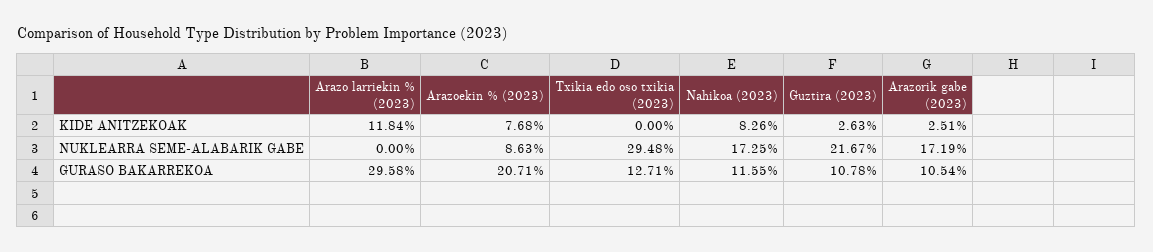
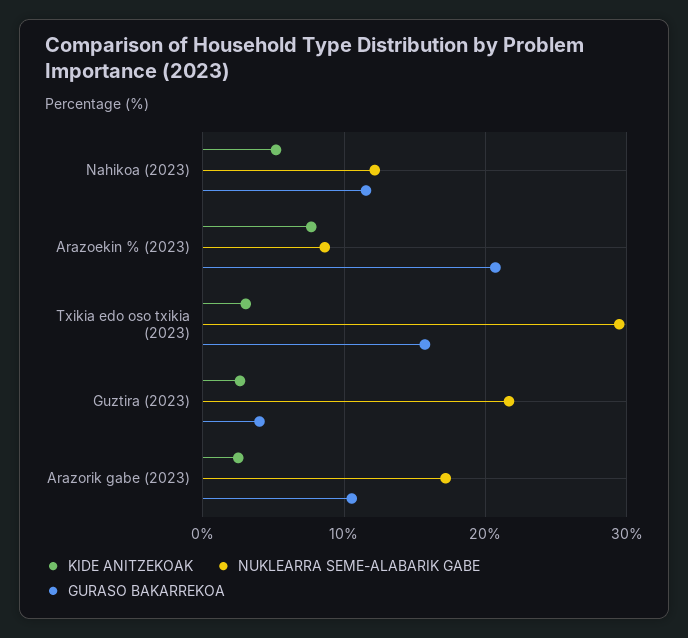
  {
    "KIDE ANITZEKOAK": {
-     "Arazo larriekin % (2023)": 11.84,
      "Arazoekin % (2023)": 7.68,
-     "Txikia edo oso txikia (2023)": 0,
+     "Txikia edo oso txikia (2023)": 3,
-     "Nahikoa (2023)": 8.26,
+     "Nahikoa (2023)": 5,
      "Guztira (2023)": 2.63,
      "Arazorik gabe (2023)": 2.51
    },
    "NUKLEARRA SEME-ALABARIK GABE": {
-     "Arazo larriekin % (2023)": 0,
      "Arazoekin % (2023)": 8.63,
      "Txikia edo oso txikia (2023)": 29.48,
-     "Nahikoa (2023)": 17.25,
+     "Nahikoa (2023)": 12,
      "Guztira (2023)": 21.67,
      "Arazorik gabe (2023)": 17.19
    },
    "GURASO BAKARREKOA": {
-     "Arazo larriekin % (2023)": 29.58,
      "Arazoekin % (2023)": 20.71,
-     "Txikia edo oso txikia (2023)": 12.71,
+     "Txikia edo oso txikia (2023)": 16,
      "Nahikoa (2023)": 11.55,
-     "Guztira (2023)": 10.78,
+     "Guztira (2023)": 4,
      "Arazorik gabe (2023)": 10.54
    }
  }

